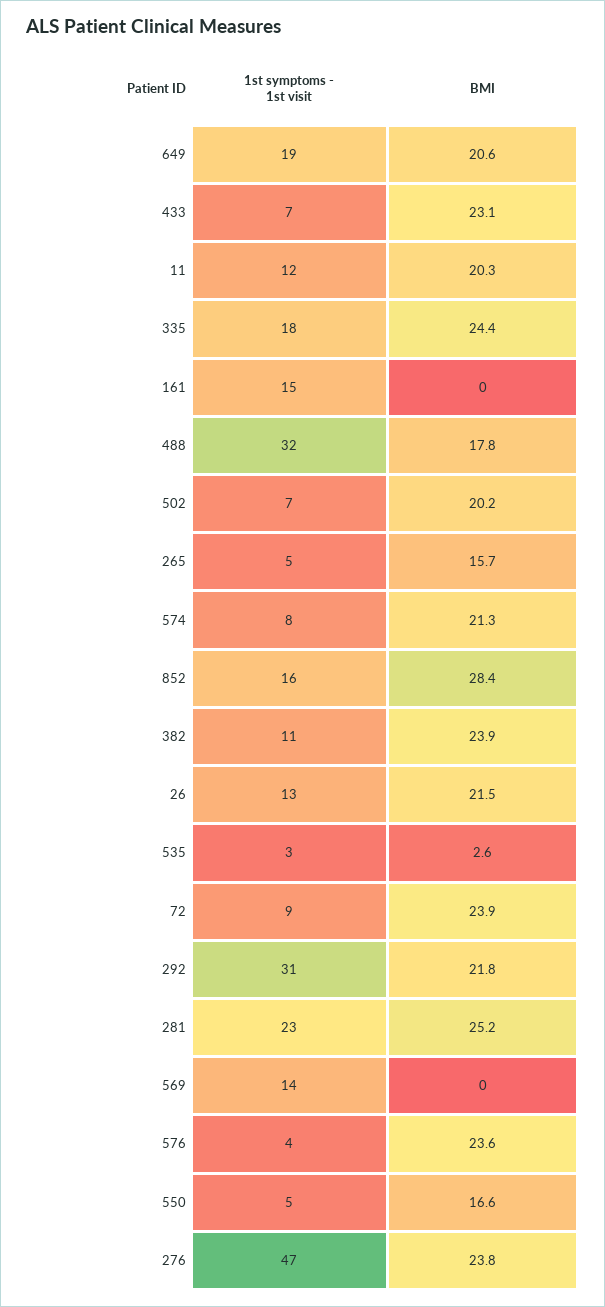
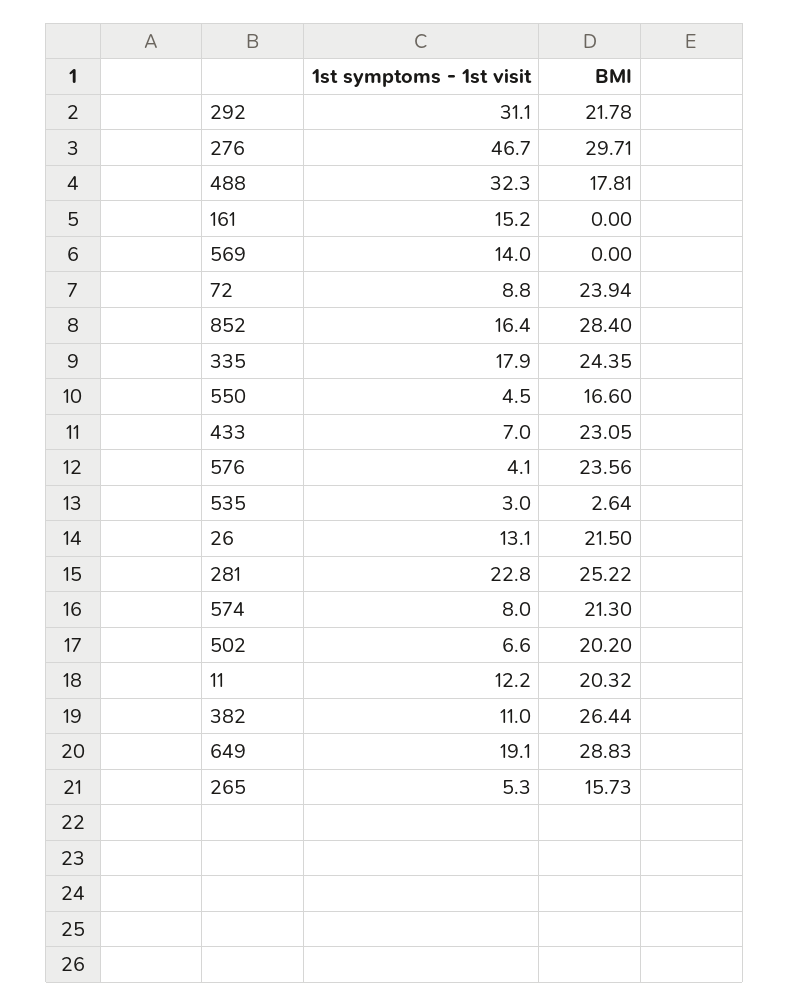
  {
    "1st symptoms - 1st visit": {
      "649": 19.1,
      "433": 7,
      "11": 12.2,
      "335": 17.9,
      "161": 15.2,
      "488": 32.3,
      "502": 6.6,
      "265": 5.3,
      "574": 8,
      "852": 16.4,
      "382": 11,
      "26": 13.1,
      "535": 3,
      "72": 8.8,
      "292": 31.1,
      "281": 22.8,
      "569": 14,
      "576": 4.1,
      "550": 4.5,
      "276": 46.7
    },
    "BMI": {
-     "649": 20.6,
+     "649": 28.83,
      "433": 23.05,
      "11": 20.32,
      "335": 24.35,
      "161": 0,
      "488": 17.81,
      "502": 20.2,
      "265": 15.73,
      "574": 21.3,
      "852": 28.4,
-     "382": 23.9,
+     "382": 26.44,
      "26": 21.5,
      "535": 2.64,
      "72": 23.94,
      "292": 21.78,
      "281": 25.22,
      "569": 0,
      "576": 23.56,
      "550": 16.6,
-     "276": 23.8
+     "276": 29.71
    }
  }

